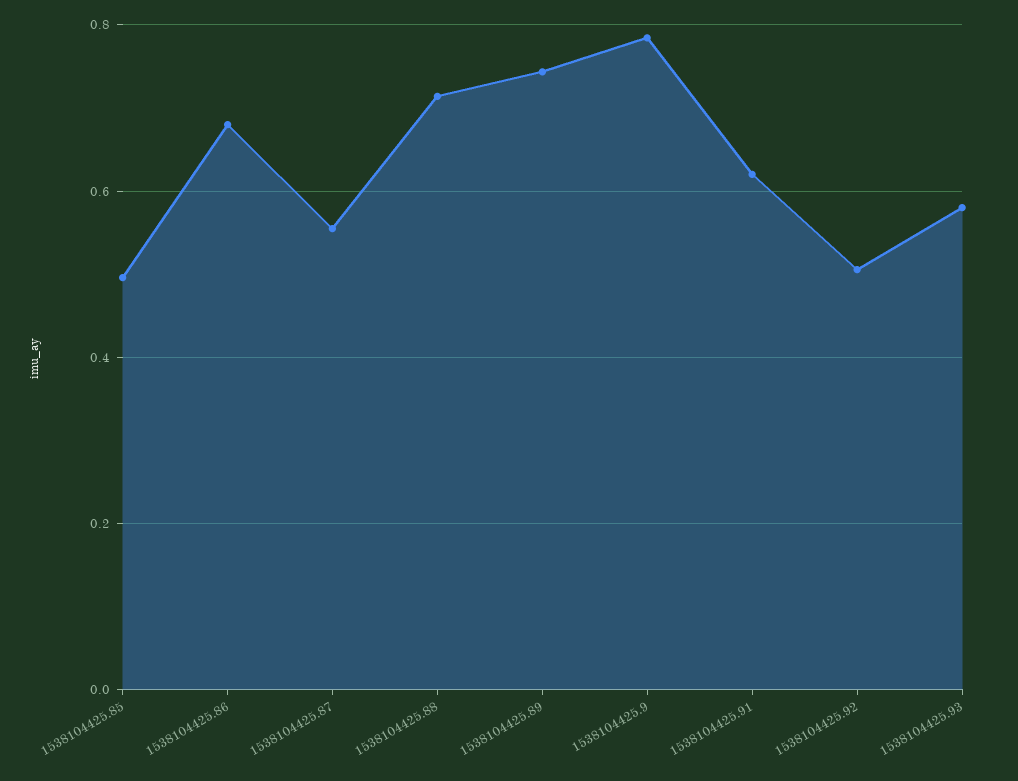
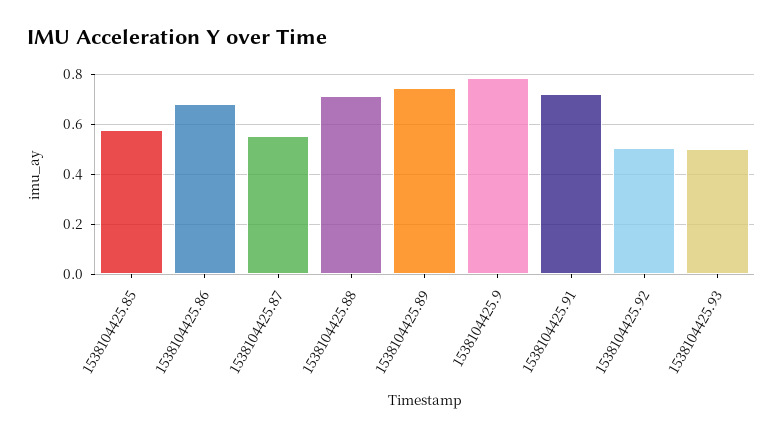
  {
-   "1538104425.85": 0.5,
+   "1538104425.85": 0.575,
    "1538104425.86": 0.68,
    "1538104425.87": 0.56,
    "1538104425.88": 0.72,
    "1538104425.89": 0.74,
    "1538104425.9": 0.78,
-   "1538104425.91": 0.62,
+   "1538104425.91": 0.725,
    "1538104425.92": 0.5,
-   "1538104425.93": 0.58
+   "1538104425.93": 0.5
  }

